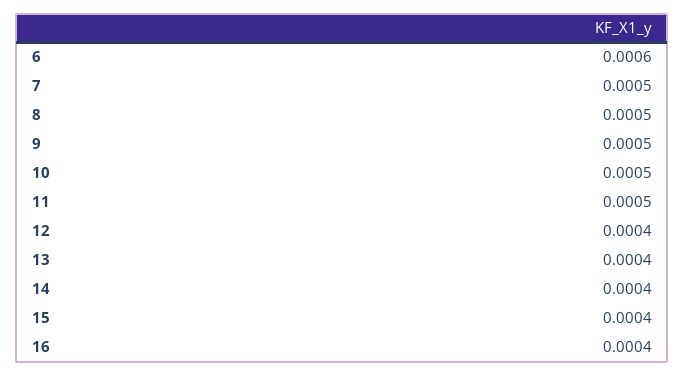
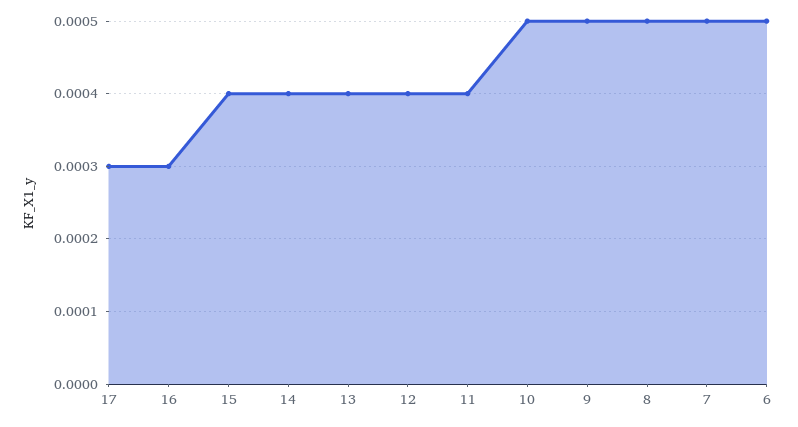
  {
-   "6": 0.0006,
+   "6": 0.0005,
    "7": 0.0005,
    "8": 0.0005,
    "9": 0.0005,
    "10": 0.0005,
-   "11": 0.0005,
+   "11": 0.0004,
    "12": 0.0004,
    "13": 0.0004,
    "14": 0.0004,
    "15": 0.0004,
-   "16": 0.0004
+   "16": 0.0003,
+   "17": 0.0003
  }

